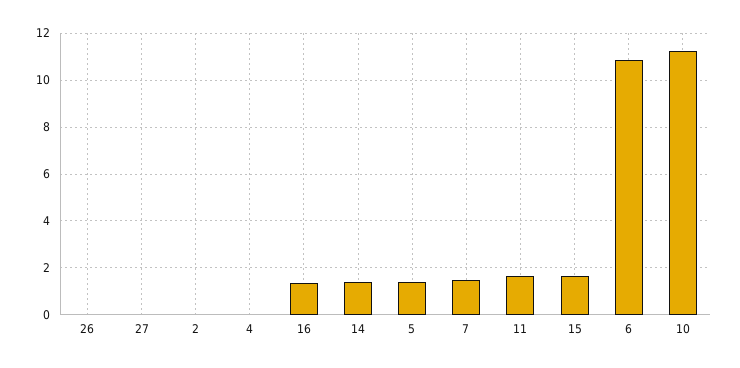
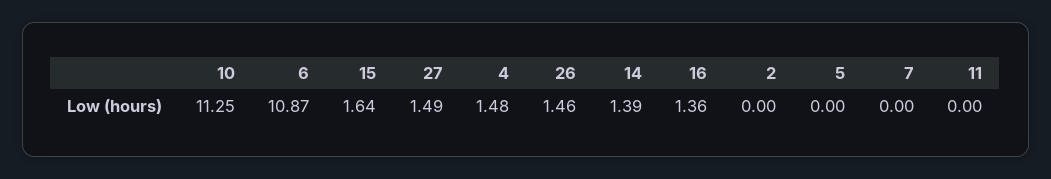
  {
-   "26": 0,
+   "26": 1.46,
-   "27": 0,
+   "27": 1.49,
    "2": 0,
-   "4": 0,
+   "4": 1.48,
    "16": 1.36,
    "14": 1.39,
-   "5": 1.5,
+   "5": 0,
-   "7": 1.5,
+   "7": 0,
-   "11": 1.5,
+   "11": 0,
    "15": 1.64,
    "6": 10.87,
    "10": 11.25
  }

